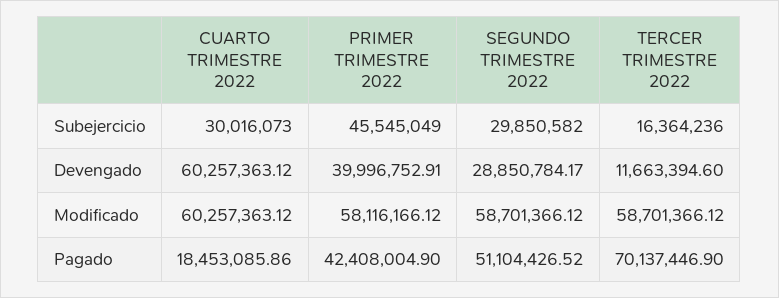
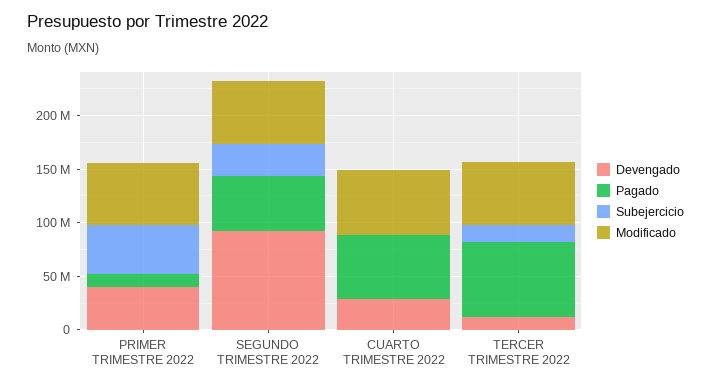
  {
    "Subejercicio": {
-     "CUARTO TRIMESTRE 2022": 30016073,
+     "CUARTO TRIMESTRE 2022": 0,
      "PRIMER TRIMESTRE 2022": 45545049,
      "SEGUNDO TRIMESTRE 2022": 29850582,
      "TERCER TRIMESTRE 2022": 16364236
    },
    "Devengado": {
-     "CUARTO TRIMESTRE 2022": 60257363.12,
+     "CUARTO TRIMESTRE 2022": 30000000,
      "PRIMER TRIMESTRE 2022": 39996752.91,
-     "SEGUNDO TRIMESTRE 2022": 28850784.17,
+     "SEGUNDO TRIMESTRE 2022": 90000000,
      "TERCER TRIMESTRE 2022": 11663394.6
    },
    "Modificado": {
      "CUARTO TRIMESTRE 2022": 60257363.12,
      "PRIMER TRIMESTRE 2022": 58116166.12,
      "SEGUNDO TRIMESTRE 2022": 58701366.12,
      "TERCER TRIMESTRE 2022": 58701366.12
    },
    "Pagado": {
-     "CUARTO TRIMESTRE 2022": 18453085.86,
+     "CUARTO TRIMESTRE 2022": 60000000,
-     "PRIMER TRIMESTRE 2022": 42408004.9,
+     "PRIMER TRIMESTRE 2022": 10000000,
      "SEGUNDO TRIMESTRE 2022": 51104426.52,
      "TERCER TRIMESTRE 2022": 70137446.9
    }
  }

